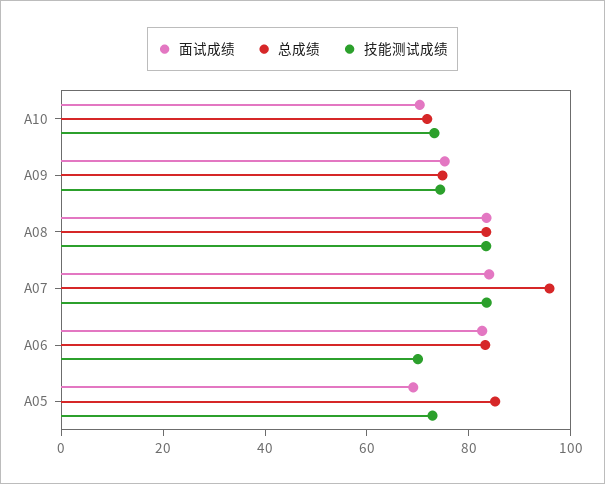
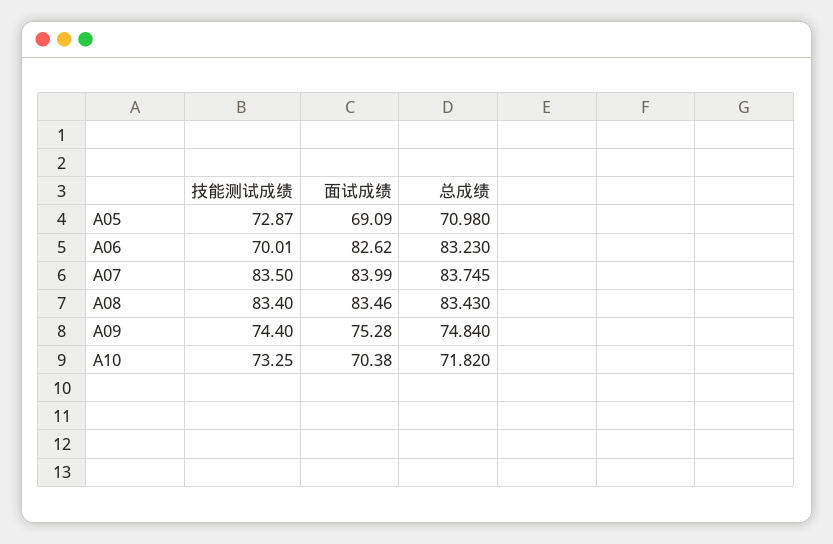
  {
    "面试成绩": {
      "A10": 70.38,
      "A09": 75.28,
      "A08": 83.46,
      "A07": 83.99,
      "A06": 82.62,
      "A05": 69.09
    },
    "总成绩": {
      "A10": 71.82,
      "A09": 74.84,
      "A08": 83.43,
-     "A07": 95,
+     "A07": 83.745,
      "A06": 83.23,
-     "A05": 85
+     "A05": 70.98
    },
    "技能测试成绩": {
      "A10": 73.25,
      "A09": 74.4,
      "A08": 83.4,
      "A07": 83.5,
      "A06": 70.01,
      "A05": 72.87
    }
  }

